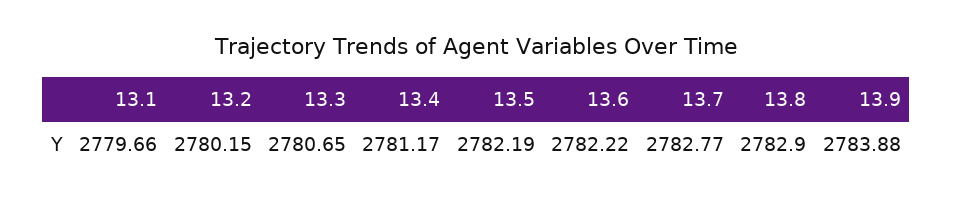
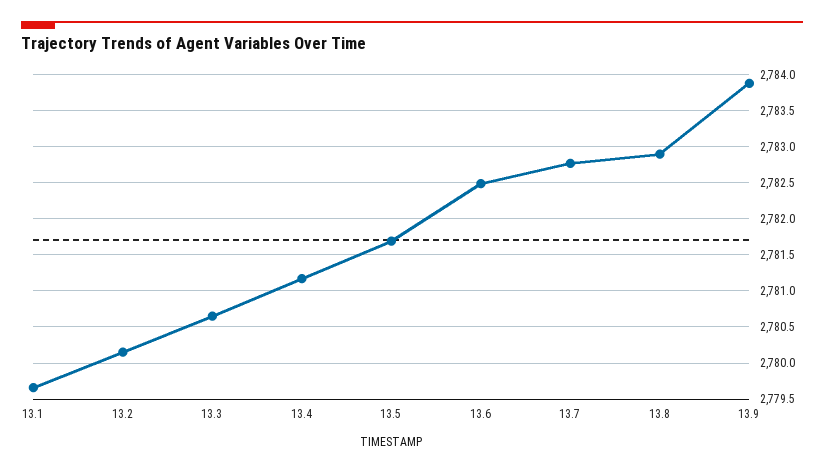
  {
    "13.1": 2779.66,
    "13.2": 2780.15,
    "13.3": 2780.65,
    "13.4": 2781.17,
-   "13.5": 2782.19,
+   "13.5": 2781.7,
-   "13.6": 2782.22,
+   "13.6": 2782.5,
    "13.7": 2782.77,
    "13.8": 2782.9,
    "13.9": 2783.88
  }

